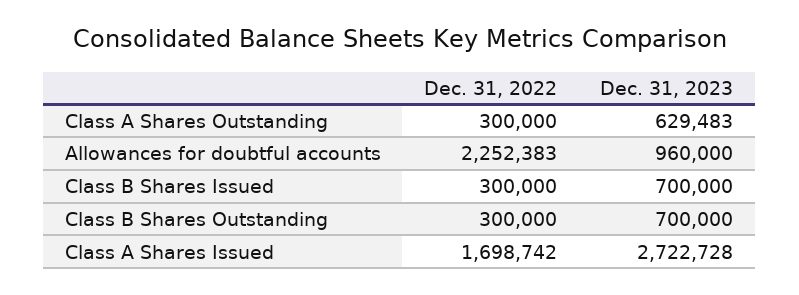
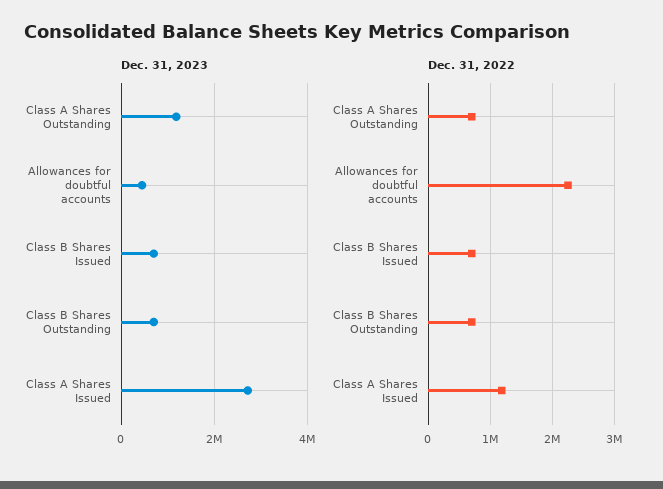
  {
    "Dec. 31, 2022": {
-     "Class A Shares Outstanding": 300000,
+     "Class A Shares Outstanding": 700000,
      "Allowances for doubtful accounts": 2252383,
-     "Class B Shares Issued": 300000,
+     "Class B Shares Issued": 700000,
-     "Class B Shares Outstanding": 300000,
+     "Class B Shares Outstanding": 700000,
-     "Class A Shares Issued": 1698742
+     "Class A Shares Issued": 1200000
    },
    "Dec. 31, 2023": {
-     "Class A Shares Outstanding": 629483,
+     "Class A Shares Outstanding": 1200000,
-     "Allowances for doubtful accounts": 960000,
+     "Allowances for doubtful accounts": 400000,
      "Class B Shares Issued": 700000,
      "Class B Shares Outstanding": 700000,
      "Class A Shares Issued": 2722728
    }
  }

